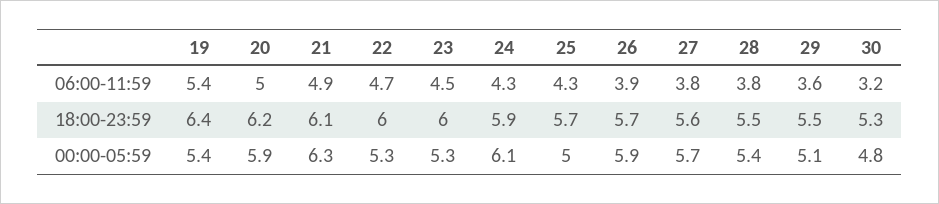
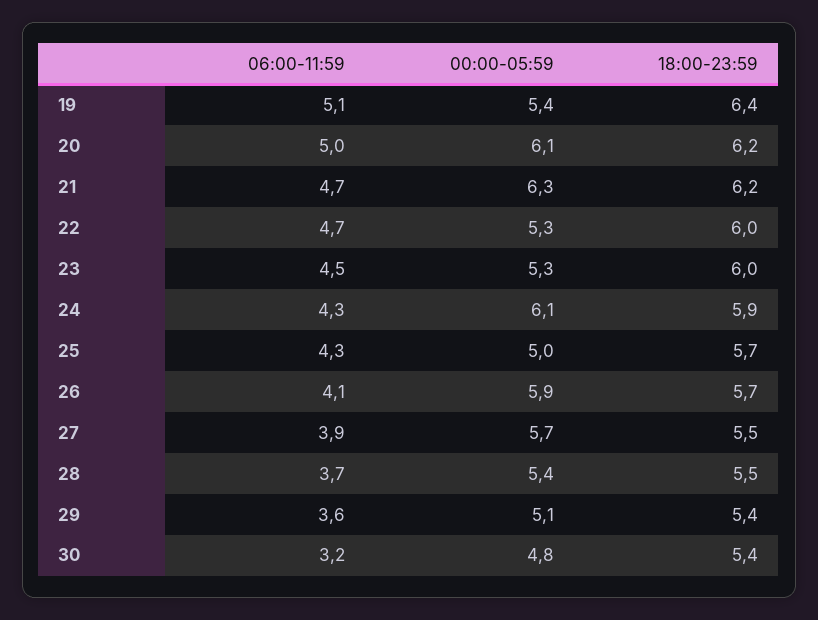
  {
    "19": {
-     "06:00-11:59": 5.4,
+     "06:00-11:59": 5.1,
      "18:00-23:59": 6.4,
      "00:00-05:59": 5.4
    },
    "20": {
      "06:00-11:59": 5,
      "18:00-23:59": 6.2,
-     "00:00-05:59": 5.9
+     "00:00-05:59": 6.1
    },
    "21": {
-     "06:00-11:59": 4.9,
+     "06:00-11:59": 4.7,
-     "18:00-23:59": 6.1,
+     "18:00-23:59": 6.2,
      "00:00-05:59": 6.3
    },
    "22": {
      "06:00-11:59": 4.7,
      "18:00-23:59": 6,
      "00:00-05:59": 5.3
    },
    "23": {
      "06:00-11:59": 4.5,
      "18:00-23:59": 6,
      "00:00-05:59": 5.3
    },
    "24": {
      "06:00-11:59": 4.3,
      "18:00-23:59": 5.9,
      "00:00-05:59": 6.1
    },
    "25": {
      "06:00-11:59": 4.3,
      "18:00-23:59": 5.7,
      "00:00-05:59": 5
    },
    "26": {
-     "06:00-11:59": 3.9,
+     "06:00-11:59": 4.1,
      "18:00-23:59": 5.7,
      "00:00-05:59": 5.9
    },
    "27": {
-     "06:00-11:59": 3.8,
+     "06:00-11:59": 3.9,
-     "18:00-23:59": 5.6,
+     "18:00-23:59": 5.5,
      "00:00-05:59": 5.7
    },
    "28": {
-     "06:00-11:59": 3.8,
+     "06:00-11:59": 3.7,
      "18:00-23:59": 5.5,
      "00:00-05:59": 5.4
    },
    "29": {
      "06:00-11:59": 3.6,
-     "18:00-23:59": 5.5,
+     "18:00-23:59": 5.4,
      "00:00-05:59": 5.1
    },
    "30": {
      "06:00-11:59": 3.2,
-     "18:00-23:59": 5.3,
+     "18:00-23:59": 5.4,
      "00:00-05:59": 4.8
    }
  }

